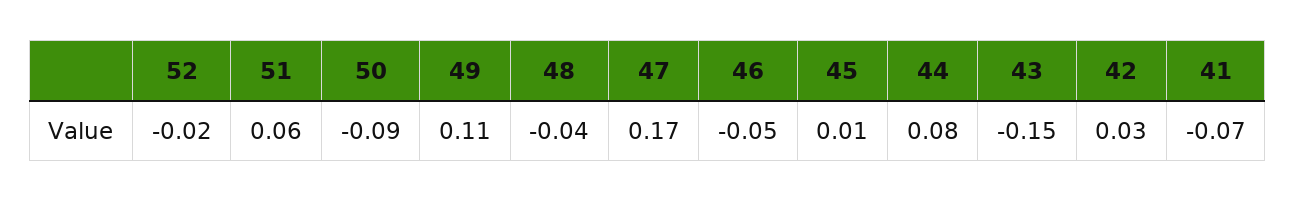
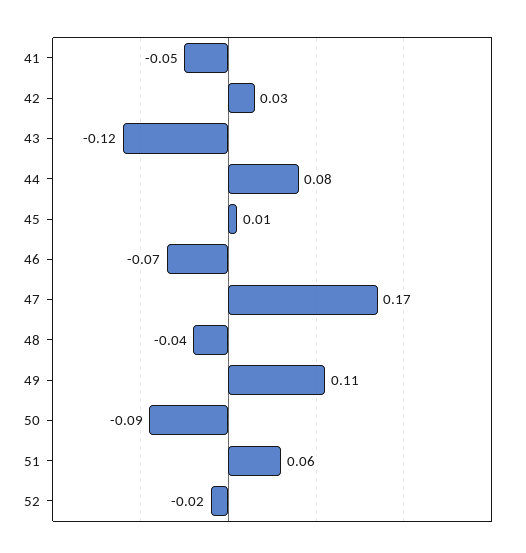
  {
    "52": -0.02,
    "51": 0.06,
    "50": -0.09,
    "49": 0.11,
    "48": -0.04,
    "47": 0.17,
-   "46": -0.05,
+   "46": -0.07,
    "45": 0.01,
    "44": 0.08,
-   "43": -0.15,
+   "43": -0.12,
    "42": 0.03,
-   "41": -0.07
+   "41": -0.05
  }

